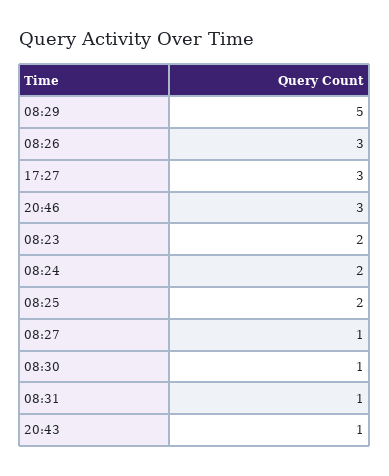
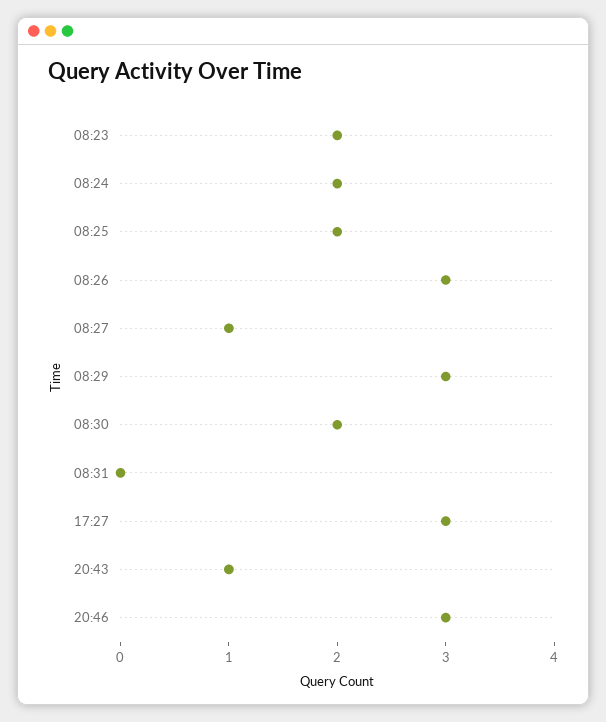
  {
-   "08:29": 5,
+   "08:29": 3,
    "08:26": 3,
    "17:27": 3,
    "20:46": 3,
    "08:23": 2,
    "08:24": 2,
    "08:25": 2,
    "08:27": 1,
-   "08:30": 1,
+   "08:30": 2,
-   "08:31": 1,
+   "08:31": 0,
    "20:43": 1
  }

